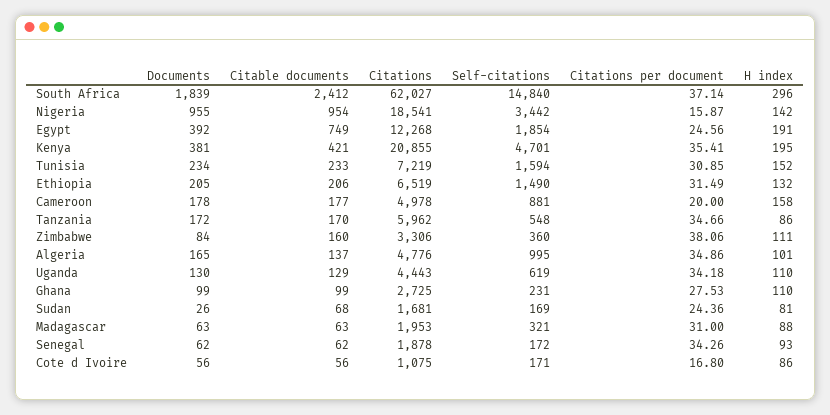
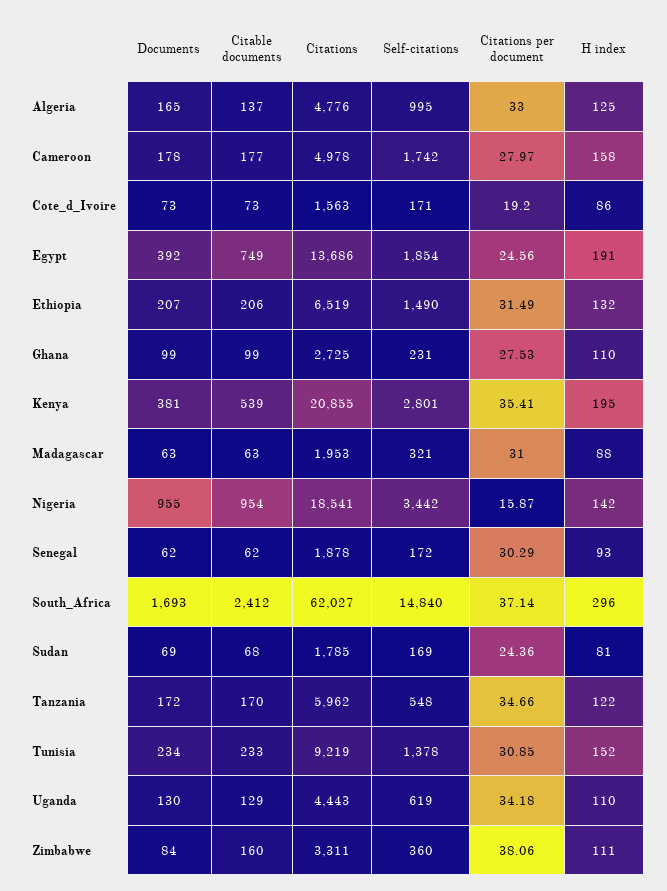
  {
    "Documents": {
-     "South Africa": 1839,
+     "South Africa": 1693,
      "Nigeria": 955,
      "Egypt": 392,
      "Kenya": 381,
      "Tunisia": 234,
-     "Ethiopia": 205,
+     "Ethiopia": 207,
      "Cameroon": 178,
      "Tanzania": 172,
      "Zimbabwe": 84,
      "Algeria": 165,
      "Uganda": 130,
      "Ghana": 99,
-     "Sudan": 26,
+     "Sudan": 69,
      "Madagascar": 63,
      "Senegal": 62,
-     "Cote d Ivoire": 56
+     "Cote d Ivoire": 73
    },
    "Citable documents": {
      "South Africa": 2412,
      "Nigeria": 954,
      "Egypt": 749,
-     "Kenya": 421,
+     "Kenya": 539,
      "Tunisia": 233,
      "Ethiopia": 206,
      "Cameroon": 177,
      "Tanzania": 170,
      "Zimbabwe": 160,
      "Algeria": 137,
      "Uganda": 129,
      "Ghana": 99,
      "Sudan": 68,
      "Madagascar": 63,
      "Senegal": 62,
-     "Cote d Ivoire": 56
+     "Cote d Ivoire": 73
    },
    "Citations": {
      "South Africa": 62027,
      "Nigeria": 18541,
-     "Egypt": 12268,
+     "Egypt": 13686,
      "Kenya": 20855,
-     "Tunisia": 7219,
+     "Tunisia": 9219,
      "Ethiopia": 6519,
      "Cameroon": 4978,
      "Tanzania": 5962,
-     "Zimbabwe": 3306,
+     "Zimbabwe": 3311,
      "Algeria": 4776,
      "Uganda": 4443,
      "Ghana": 2725,
-     "Sudan": 1681,
+     "Sudan": 1785,
      "Madagascar": 1953,
      "Senegal": 1878,
-     "Cote d Ivoire": 1075
+     "Cote d Ivoire": 1563
    },
    "Self-citations": {
      "South Africa": 14840,
      "Nigeria": 3442,
      "Egypt": 1854,
-     "Kenya": 4701,
+     "Kenya": 2801,
-     "Tunisia": 1594,
+     "Tunisia": 1378,
      "Ethiopia": 1490,
-     "Cameroon": 881,
+     "Cameroon": 1742,
      "Tanzania": 548,
      "Zimbabwe": 360,
      "Algeria": 995,
      "Uganda": 619,
      "Ghana": 231,
      "Sudan": 169,
      "Madagascar": 321,
      "Senegal": 172,
      "Cote d Ivoire": 171
    },
    "Citations per document": {
      "South Africa": 37.14,
      "Nigeria": 15.87,
      "Egypt": 24.56,
      "Kenya": 35.41,
      "Tunisia": 30.85,
      "Ethiopia": 31.49,
-     "Cameroon": 20,
+     "Cameroon": 27.97,
      "Tanzania": 34.66,
      "Zimbabwe": 38.06,
-     "Algeria": 34.86,
+     "Algeria": 33,
      "Uganda": 34.18,
      "Ghana": 27.53,
      "Sudan": 24.36,
      "Madagascar": 31,
-     "Senegal": 34.26,
+     "Senegal": 30.29,
-     "Cote d Ivoire": 16.8
+     "Cote d Ivoire": 19.2
    },
    "H index": {
      "South Africa": 296,
      "Nigeria": 142,
      "Egypt": 191,
      "Kenya": 195,
      "Tunisia": 152,
      "Ethiopia": 132,
      "Cameroon": 158,
-     "Tanzania": 86,
+     "Tanzania": 122,
      "Zimbabwe": 111,
-     "Algeria": 101,
+     "Algeria": 125,
      "Uganda": 110,
      "Ghana": 110,
      "Sudan": 81,
      "Madagascar": 88,
      "Senegal": 93,
      "Cote d Ivoire": 86
    }
  }

